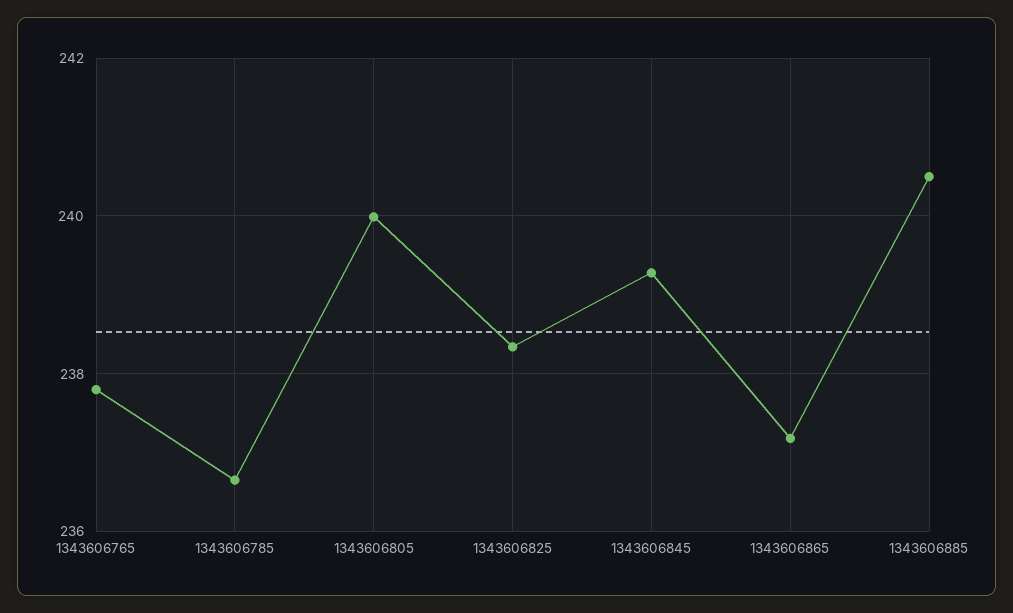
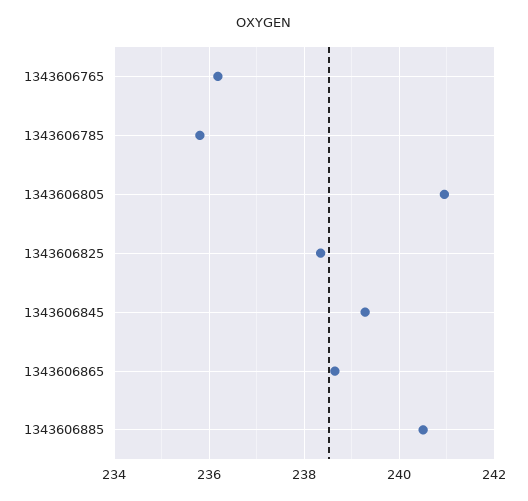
  {
-   "1343606765": 237.8,
+   "1343606765": 236.2,
-   "1343606785": 236.6,
+   "1343606785": 235.8,
-   "1343606805": 240,
+   "1343606805": 241,
    "1343606825": 238.4,
    "1343606845": 239.2,
-   "1343606865": 237.2,
+   "1343606865": 238.6,
    "1343606885": 240.6
  }

